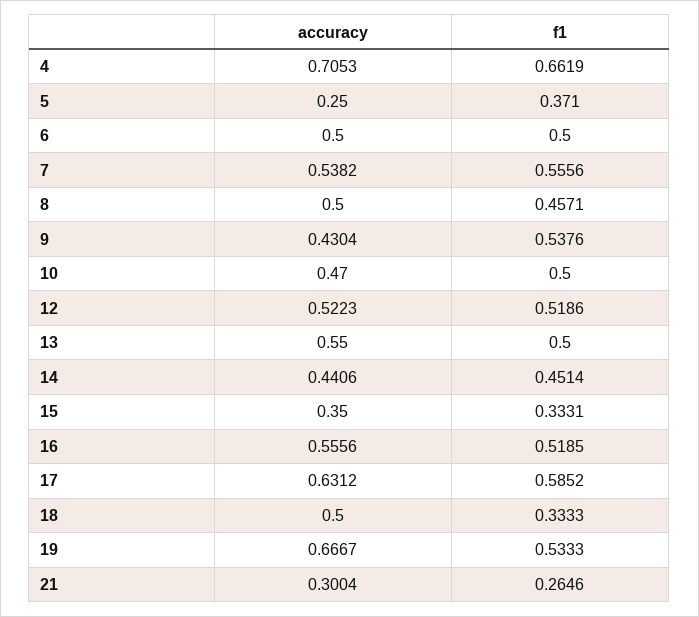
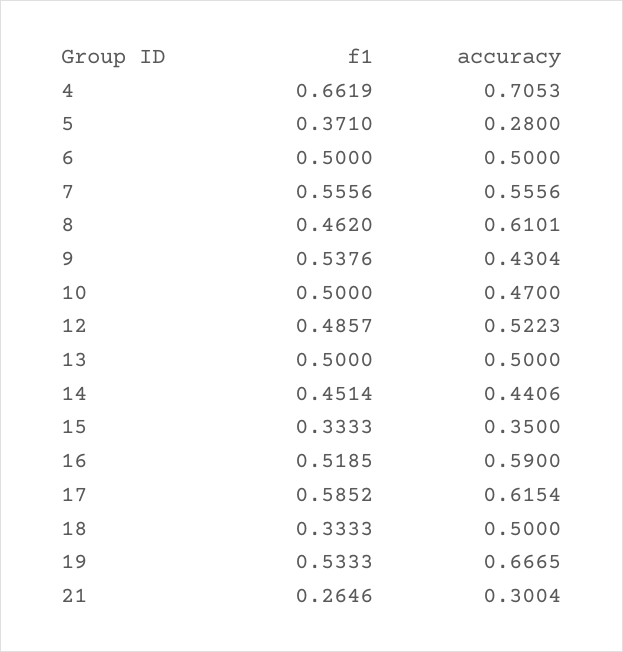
  {
    "accuracy": {
      "4": 0.7053,
-     "5": 0.25,
+     "5": 0.28,
      "6": 0.5,
-     "7": 0.5382,
+     "7": 0.5556,
-     "8": 0.5,
+     "8": 0.6101,
      "9": 0.4304,
      "10": 0.47,
      "12": 0.5223,
-     "13": 0.55,
+     "13": 0.5,
      "14": 0.4406,
      "15": 0.35,
-     "16": 0.5556,
+     "16": 0.59,
-     "17": 0.6312,
+     "17": 0.6154,
      "18": 0.5,
-     "19": 0.6667,
+     "19": 0.6665,
      "21": 0.3004
    },
    "f1": {
      "4": 0.6619,
      "5": 0.371,
      "6": 0.5,
      "7": 0.5556,
-     "8": 0.4571,
+     "8": 0.462,
      "9": 0.5376,
      "10": 0.5,
-     "12": 0.5186,
+     "12": 0.4857,
      "13": 0.5,
      "14": 0.4514,
-     "15": 0.3331,
+     "15": 0.3333,
      "16": 0.5185,
      "17": 0.5852,
      "18": 0.3333,
      "19": 0.5333,
      "21": 0.2646
    }
  }

